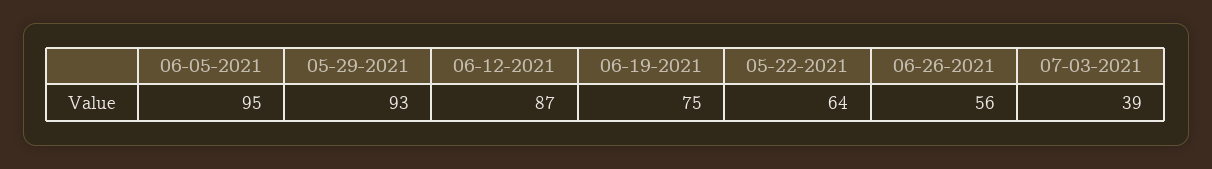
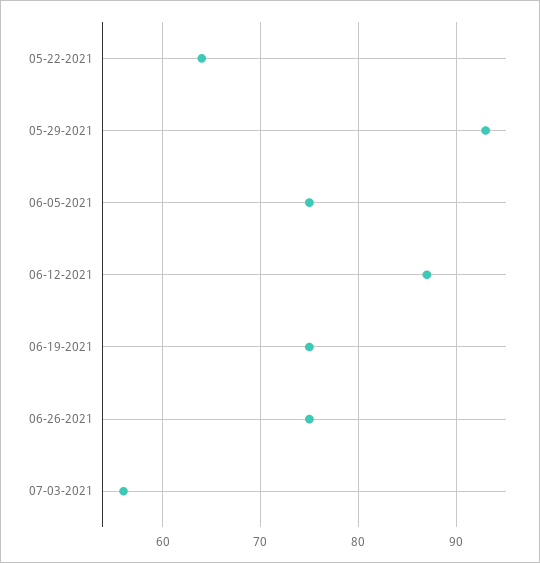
  {
-   "06-05-2021": 95,
+   "06-05-2021": 75,
    "05-29-2021": 93,
    "06-12-2021": 87,
    "06-19-2021": 75,
    "05-22-2021": 64,
-   "06-26-2021": 56,
+   "06-26-2021": 75,
-   "07-03-2021": 39
+   "07-03-2021": 56
  }

